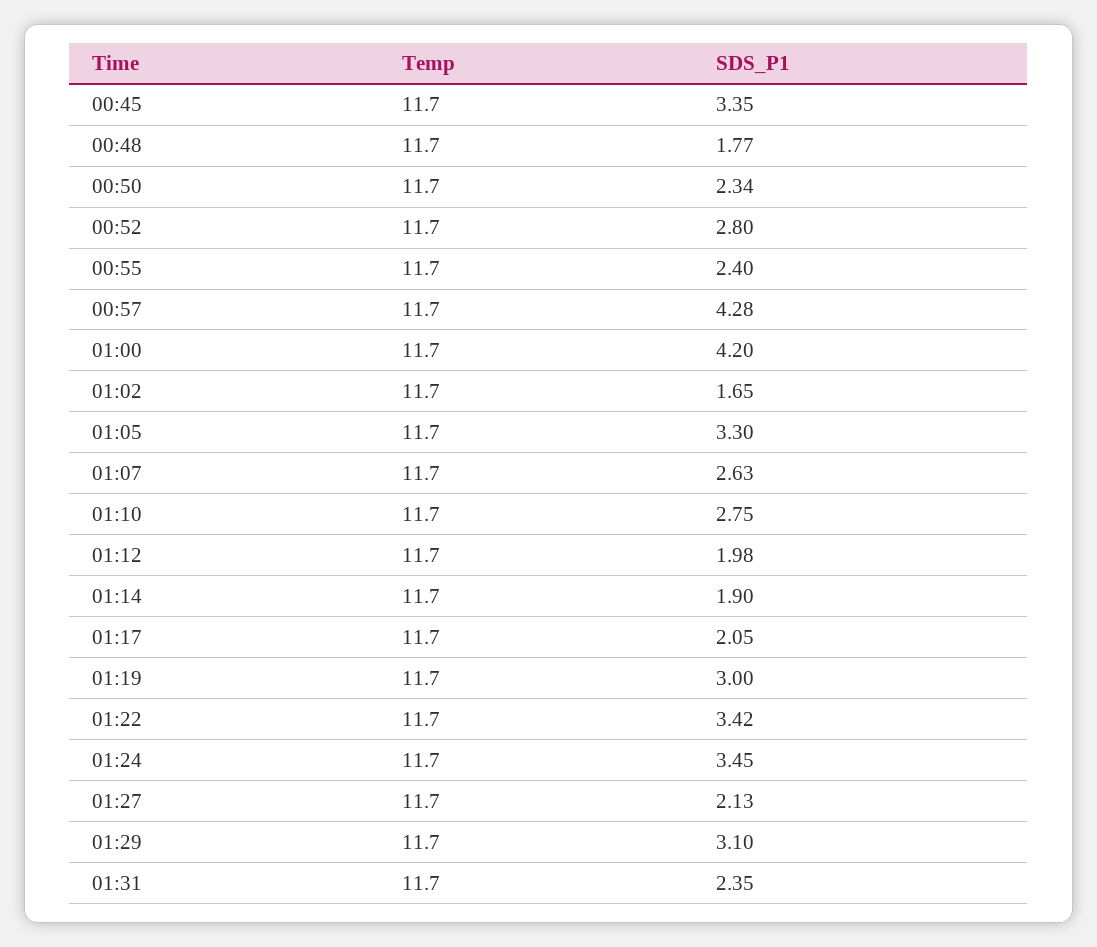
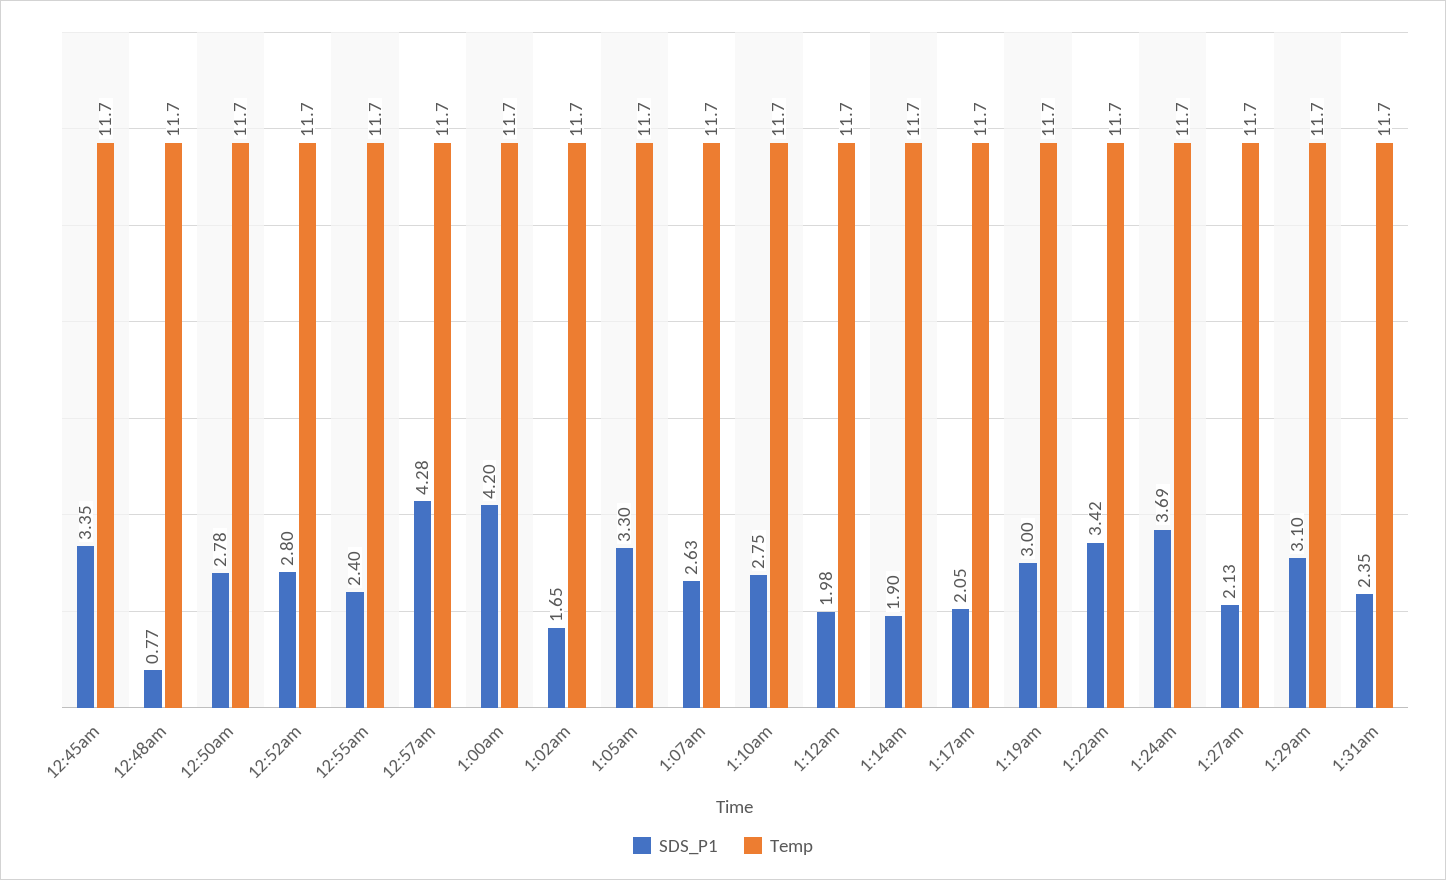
  {
    "Temp": {
      "00:45": 11.7,
      "00:48": 11.7,
      "00:50": 11.7,
      "00:52": 11.7,
      "00:55": 11.7,
      "00:57": 11.7,
      "01:00": 11.7,
      "01:02": 11.7,
      "01:05": 11.7,
      "01:07": 11.7,
      "01:10": 11.7,
      "01:12": 11.7,
      "01:14": 11.7,
      "01:17": 11.7,
      "01:19": 11.7,
      "01:22": 11.7,
      "01:24": 11.7,
      "01:27": 11.7,
      "01:29": 11.7,
      "01:31": 11.7
    },
    "SDS_P1": {
      "00:45": 3.35,
-     "00:48": 1.77,
+     "00:48": 0.77,
-     "00:50": 2.34,
+     "00:50": 2.78,
      "00:52": 2.8,
      "00:55": 2.4,
      "00:57": 4.28,
      "01:00": 4.2,
      "01:02": 1.65,
      "01:05": 3.3,
      "01:07": 2.63,
      "01:10": 2.75,
      "01:12": 1.98,
      "01:14": 1.9,
      "01:17": 2.05,
      "01:19": 3,
      "01:22": 3.42,
-     "01:24": 3.45,
+     "01:24": 3.69,
      "01:27": 2.13,
      "01:29": 3.1,
      "01:31": 2.35
    }
  }

